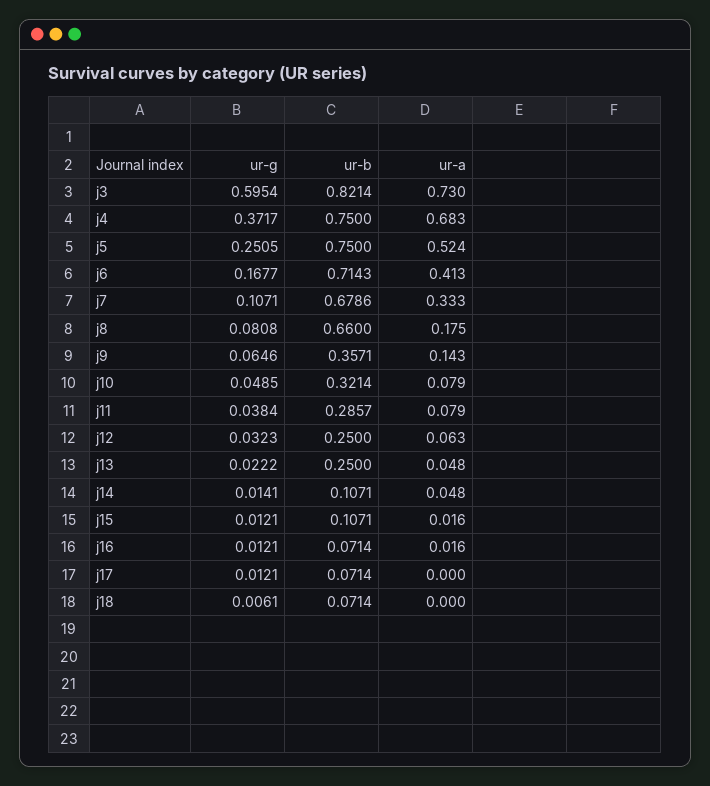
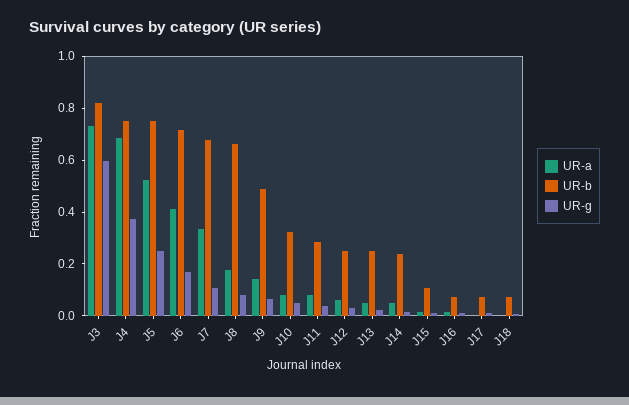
  {
    "ur-g": {
      "j3": 0.5954,
      "j4": 0.3717,
      "j5": 0.2505,
      "j6": 0.1677,
      "j7": 0.1071,
      "j8": 0.0808,
      "j9": 0.0646,
      "j10": 0.0485,
      "j11": 0.0384,
      "j12": 0.0323,
      "j13": 0.0222,
      "j14": 0.0141,
      "j15": 0.0121,
      "j16": 0.0121,
      "j17": 0.0121,
      "j18": 0.0061
    },
    "ur-b": {
      "j3": 0.8214,
      "j4": 0.75,
      "j5": 0.75,
      "j6": 0.7143,
      "j7": 0.6786,
      "j8": 0.66,
-     "j9": 0.3571,
+     "j9": 0.5,
      "j10": 0.3214,
      "j11": 0.2857,
      "j12": 0.25,
      "j13": 0.25,
-     "j14": 0.1071,
+     "j14": 0.25,
      "j15": 0.1071,
      "j16": 0.0714,
      "j17": 0.0714,
      "j18": 0.0714
    },
    "ur-a": {
      "j3": 0.73,
      "j4": 0.683,
      "j5": 0.524,
      "j6": 0.413,
      "j7": 0.333,
      "j8": 0.175,
      "j9": 0.143,
      "j10": 0.079,
      "j11": 0.079,
      "j12": 0.063,
      "j13": 0.048,
      "j14": 0.048,
      "j15": 0.016,
      "j16": 0.016,
      "j17": 0,
      "j18": 0
    }
  }

